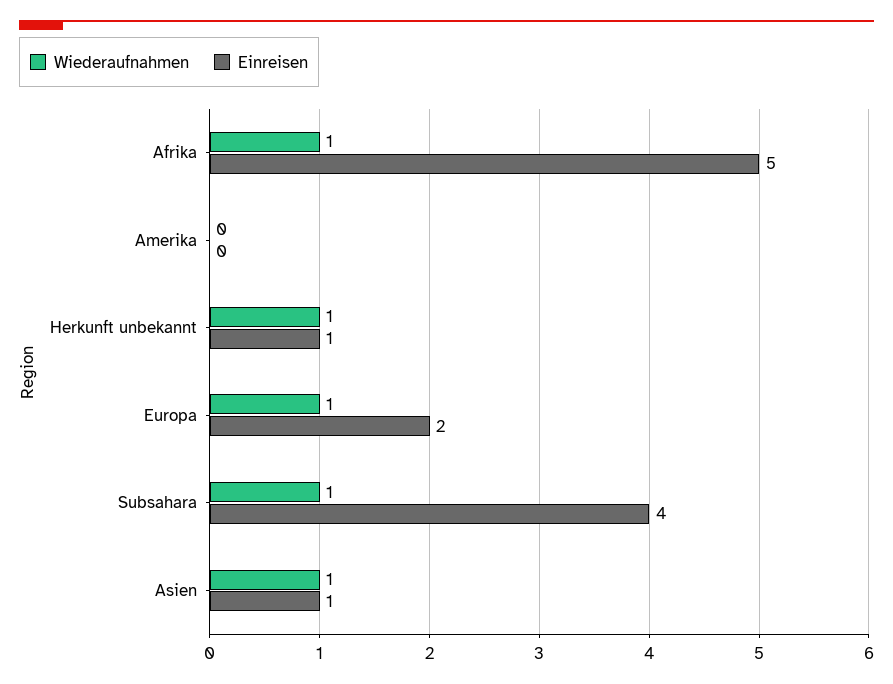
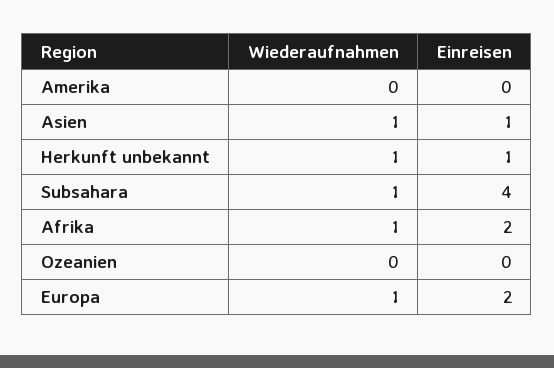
  {
    "Wiederaufnahmen": {
      "Afrika": 1,
      "Amerika": 0,
      "Herkunft unbekannt": 1,
      "Europa": 1,
      "Subsahara": 1,
-     "Asien": 1
+     "Asien": 1,
+     "Ozeanien": 0
    },
    "Einreisen": {
-     "Afrika": 5,
+     "Afrika": 2,
      "Amerika": 0,
      "Herkunft unbekannt": 1,
      "Europa": 2,
      "Subsahara": 4,
-     "Asien": 1
+     "Asien": 1,
+     "Ozeanien": 0
    }
  }

